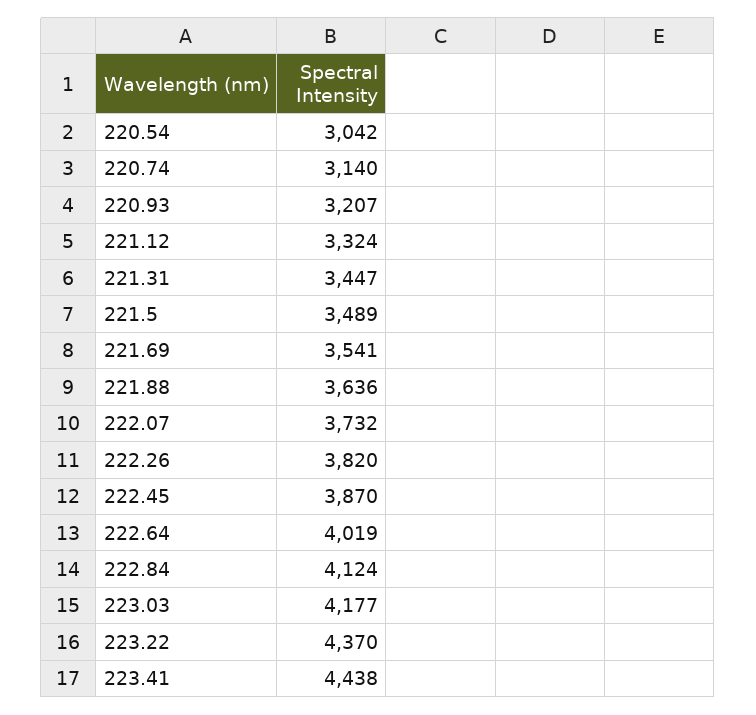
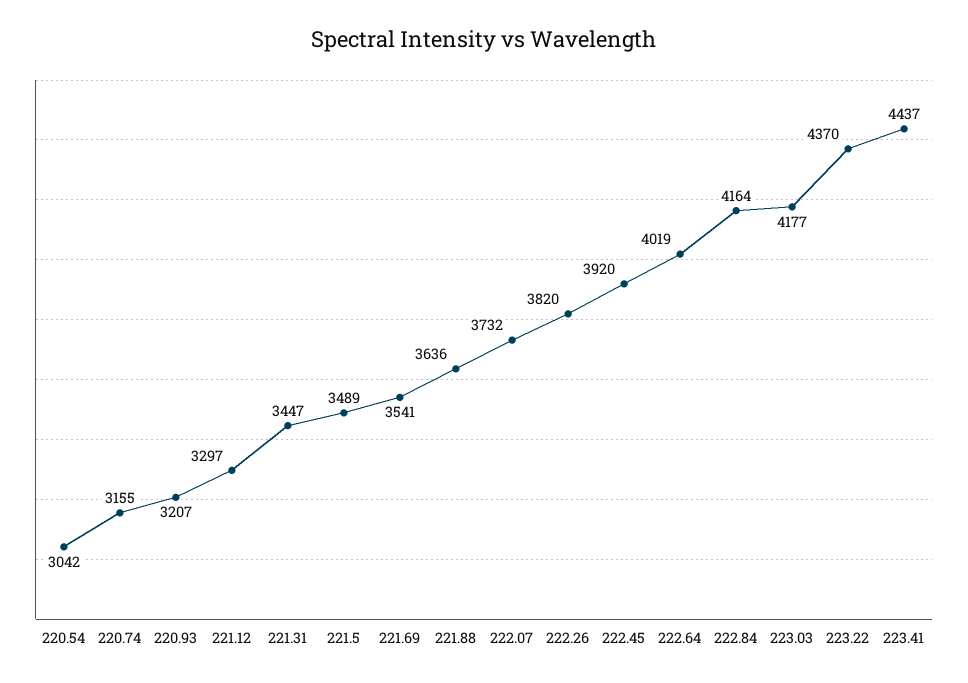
  {
    "220.54": 3042,
-   "220.74": 3140,
+   "220.74": 3155,
    "220.93": 3207,
-   "221.12": 3324,
+   "221.12": 3297,
    "221.31": 3447,
    "221.5": 3489,
    "221.69": 3541,
    "221.88": 3636,
    "222.07": 3732,
    "222.26": 3820,
-   "222.45": 3870,
+   "222.45": 3920,
    "222.64": 4019,
-   "222.84": 4124,
+   "222.84": 4164,
    "223.03": 4177,
    "223.22": 4370,
-   "223.41": 4438
+   "223.41": 4437
  }

